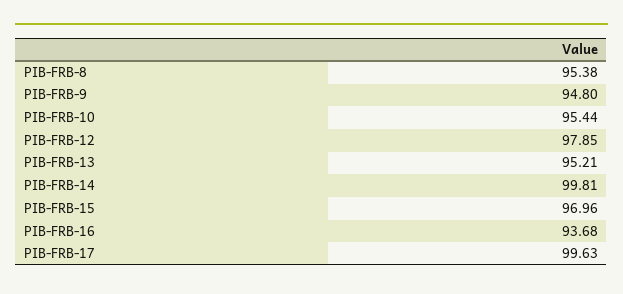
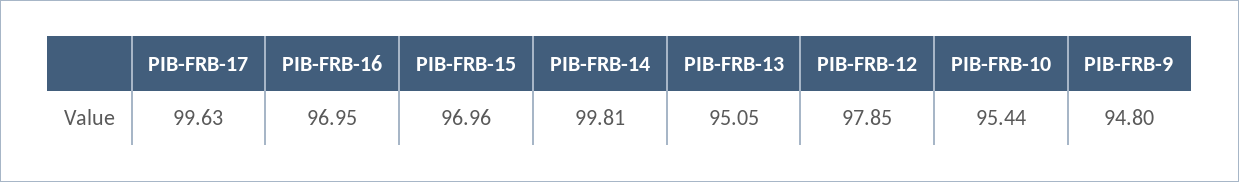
  {
-   "PIB-FRB-8": 95.38,
    "PIB-FRB-9": 94.8,
    "PIB-FRB-10": 95.44,
    "PIB-FRB-12": 97.85,
-   "PIB-FRB-13": 95.21,
+   "PIB-FRB-13": 95.05,
    "PIB-FRB-14": 99.81,
    "PIB-FRB-15": 96.96,
-   "PIB-FRB-16": 93.68,
+   "PIB-FRB-16": 96.95,
    "PIB-FRB-17": 99.63
  }

